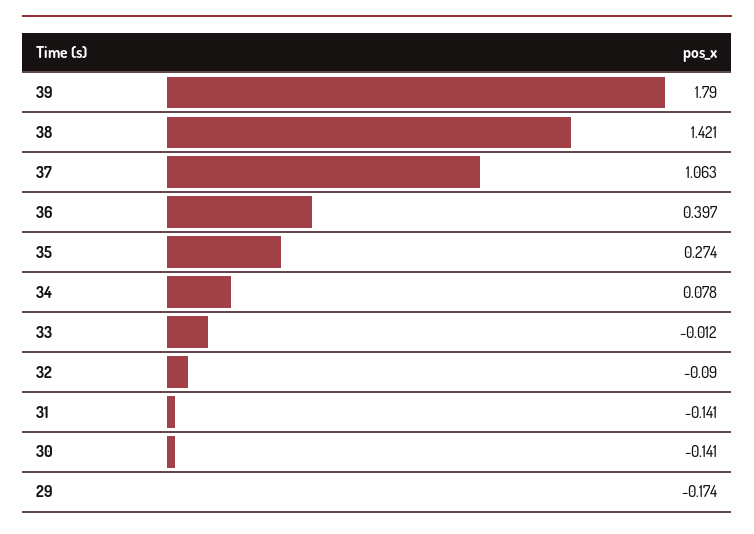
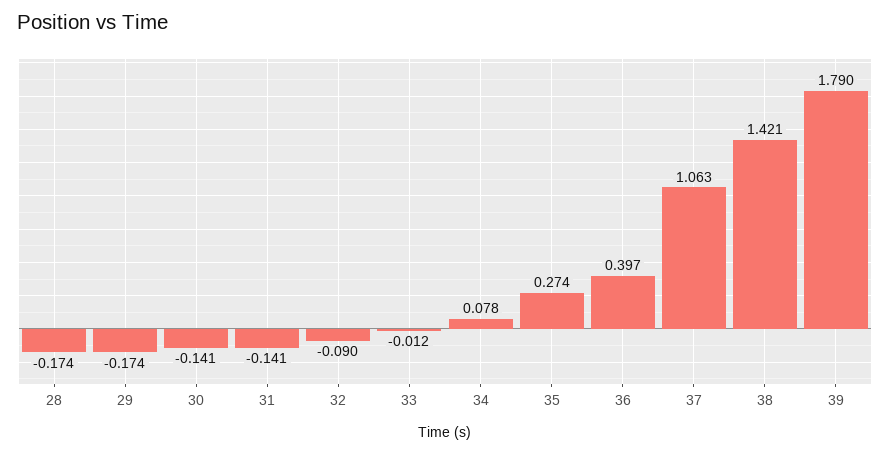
  {
    "39": 1.79,
    "38": 1.421,
    "37": 1.063,
    "36": 0.397,
    "35": 0.274,
    "34": 0.078,
    "33": -0.012,
    "32": -0.09,
    "31": -0.141,
    "30": -0.141,
-   "29": -0.174
+   "29": -0.174,
+   "28": -0.174
  }

